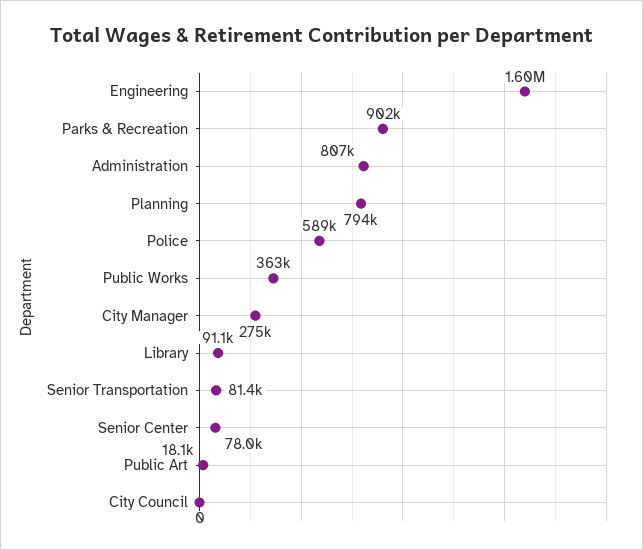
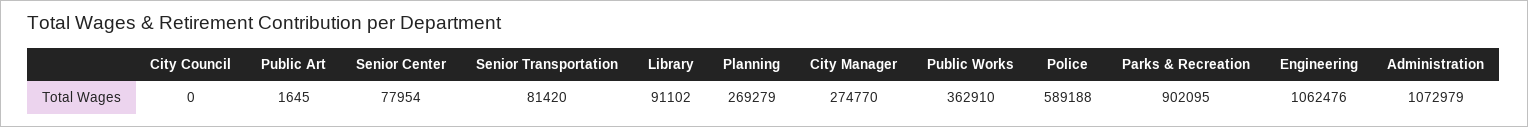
  {
-   "Engineering": 1600000,
+   "Engineering": 1062476,
    "Parks & Recreation": 902095,
-   "Administration": 807000,
+   "Administration": 1072979,
-   "Planning": 794000,
+   "Planning": 269279,
    "Police": 589188,
    "Public Works": 362910,
    "City Manager": 274770,
    "Library": 91102,
    "Senior Transportation": 81420,
    "Senior Center": 77954,
-   "Public Art": 18100,
+   "Public Art": 1645,
    "City Council": 0
  }

